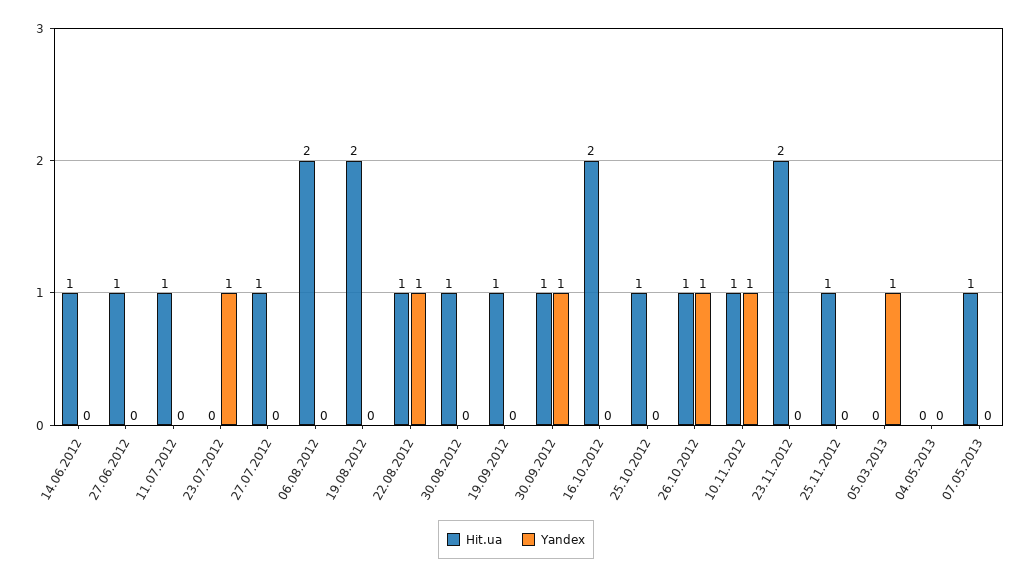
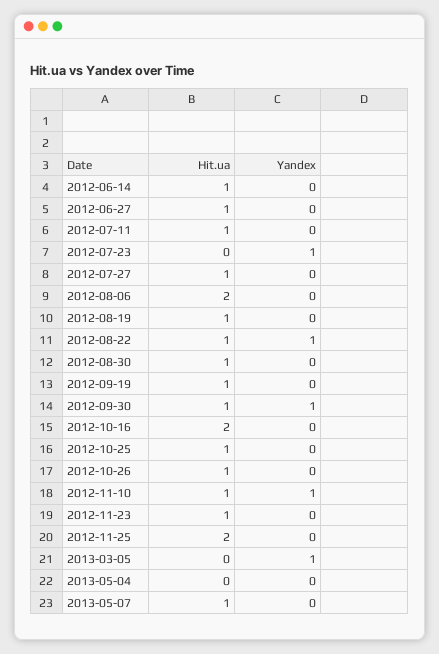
  {
    "Hit.ua": {
      "14.06.2012": 1,
      "27.06.2012": 1,
      "11.07.2012": 1,
      "23.07.2012": 0,
      "27.07.2012": 1,
      "06.08.2012": 2,
-     "19.08.2012": 2,
+     "19.08.2012": 1,
      "22.08.2012": 1,
      "30.08.2012": 1,
      "19.09.2012": 1,
      "30.09.2012": 1,
      "16.10.2012": 2,
      "25.10.2012": 1,
      "26.10.2012": 1,
      "10.11.2012": 1,
-     "23.11.2012": 2,
+     "23.11.2012": 1,
-     "25.11.2012": 1,
+     "25.11.2012": 2,
      "05.03.2013": 0,
      "04.05.2013": 0,
      "07.05.2013": 1
    },
    "Yandex": {
      "14.06.2012": 0,
      "27.06.2012": 0,
      "11.07.2012": 0,
      "23.07.2012": 1,
      "27.07.2012": 0,
      "06.08.2012": 0,
      "19.08.2012": 0,
      "22.08.2012": 1,
      "30.08.2012": 0,
      "19.09.2012": 0,
      "30.09.2012": 1,
      "16.10.2012": 0,
      "25.10.2012": 0,
-     "26.10.2012": 1,
+     "26.10.2012": 0,
      "10.11.2012": 1,
      "23.11.2012": 0,
      "25.11.2012": 0,
      "05.03.2013": 1,
      "04.05.2013": 0,
      "07.05.2013": 0
    }
  }

